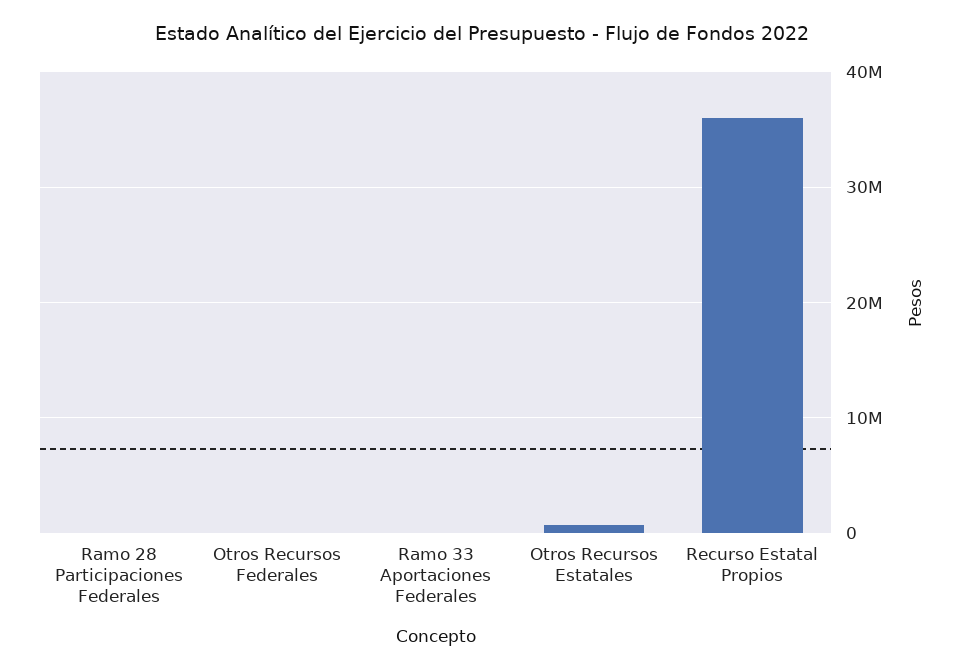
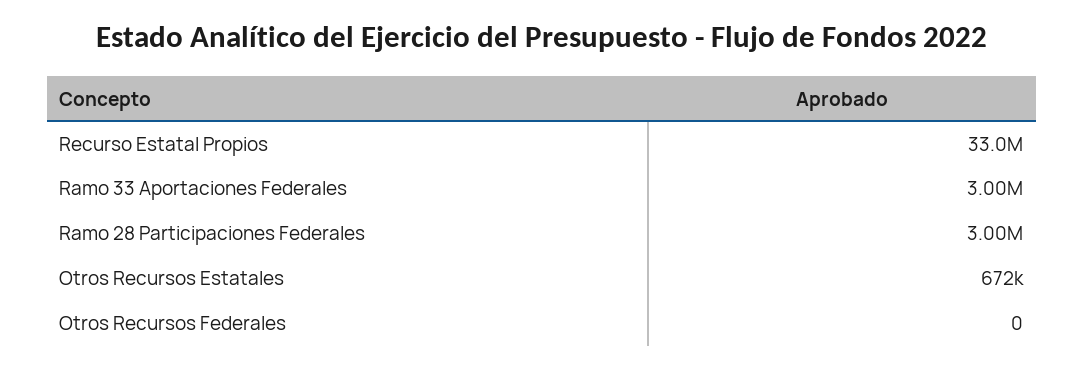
  {
-   "Ramo 28 Participaciones Federales": 0,
+   "Ramo 28 Participaciones Federales": 3000000,
    "Otros Recursos Federales": 0,
-   "Ramo 33 Aportaciones Federales": 0,
+   "Ramo 33 Aportaciones Federales": 3000000,
    "Otros Recursos Estatales": 672000,
-   "Recurso Estatal Propios": 36000000
+   "Recurso Estatal Propios": 33000000
  }

